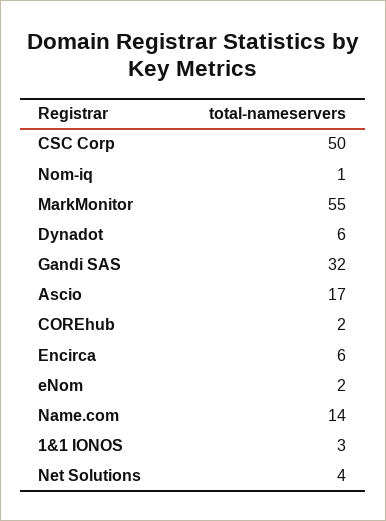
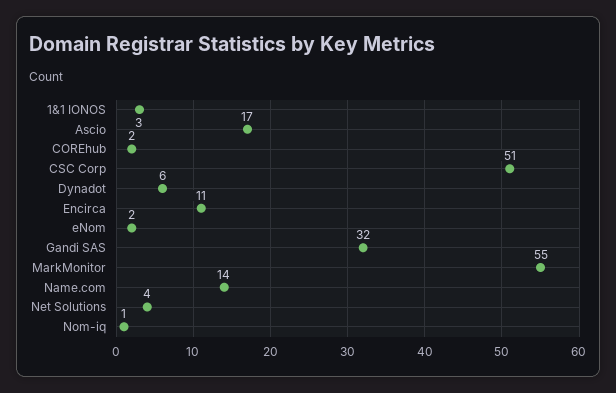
  {
-   "CSC Corp": 50,
+   "CSC Corp": 51,
    "Nom-iq": 1,
    "MarkMonitor": 55,
    "Dynadot": 6,
    "Gandi SAS": 32,
    "Ascio": 17,
    "COREhub": 2,
-   "Encirca": 6,
+   "Encirca": 11,
    "eNom": 2,
    "Name.com": 14,
    "1&1 IONOS": 3,
    "Net Solutions": 4
  }

